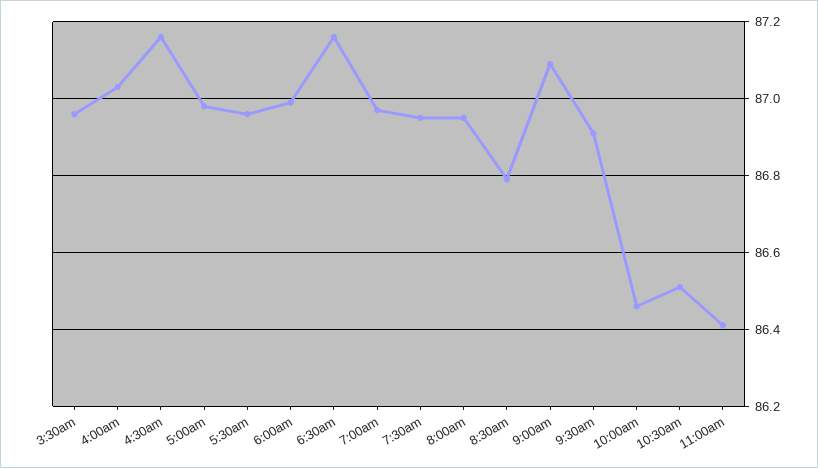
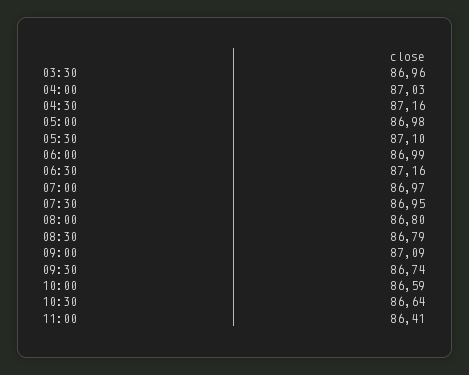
  {
    "3:30am": 86.96,
    "4:00am": 87.03,
    "4:30am": 87.16,
    "5:00am": 86.98,
-   "5:30am": 86.95,
+   "5:30am": 87.1,
    "6:00am": 86.99,
    "6:30am": 87.16,
    "7:00am": 86.97,
    "7:30am": 86.95,
-   "8:00am": 86.95,
+   "8:00am": 86.8,
    "8:30am": 86.79,
    "9:00am": 87.09,
-   "9:30am": 86.9,
+   "9:30am": 86.74,
-   "10:00am": 86.45,
+   "10:00am": 86.59,
-   "10:30am": 86.5,
+   "10:30am": 86.64,
    "11:00am": 86.41
  }

